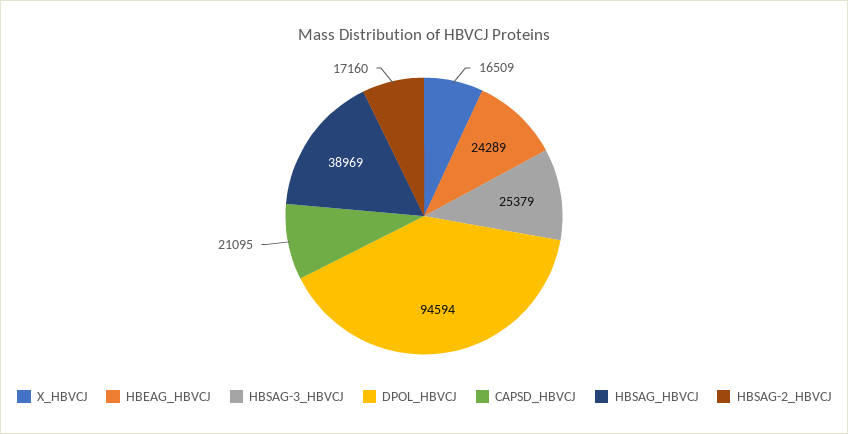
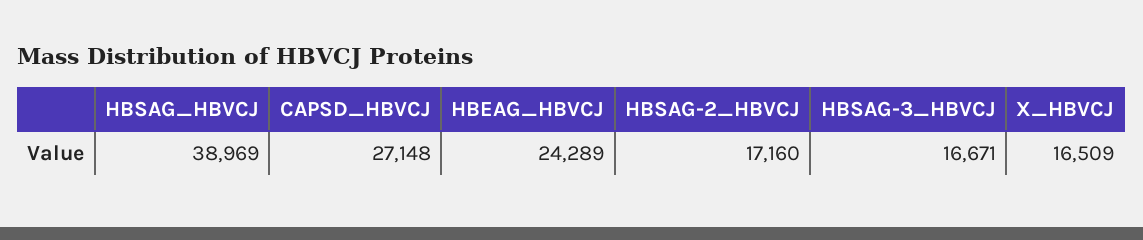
  {
    "X_HBVCJ": 16509,
    "HBEAG_HBVCJ": 24289,
-   "HBSAG-3_HBVCJ": 25379,
+   "HBSAG-3_HBVCJ": 16671,
-   "DPOL_HBVCJ": 94594,
-   "CAPSD_HBVCJ": 21095,
+   "CAPSD_HBVCJ": 27148,
    "HBSAG_HBVCJ": 38969,
    "HBSAG-2_HBVCJ": 17160
  }

